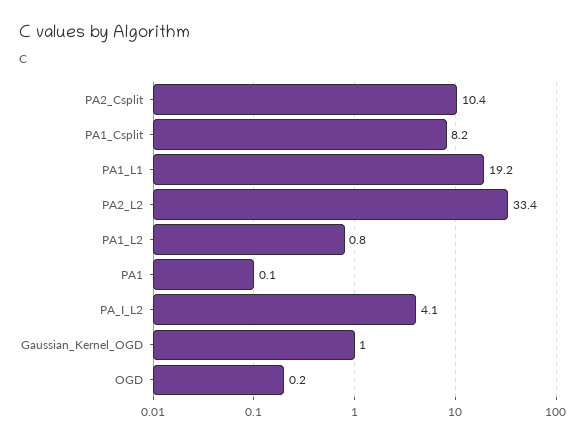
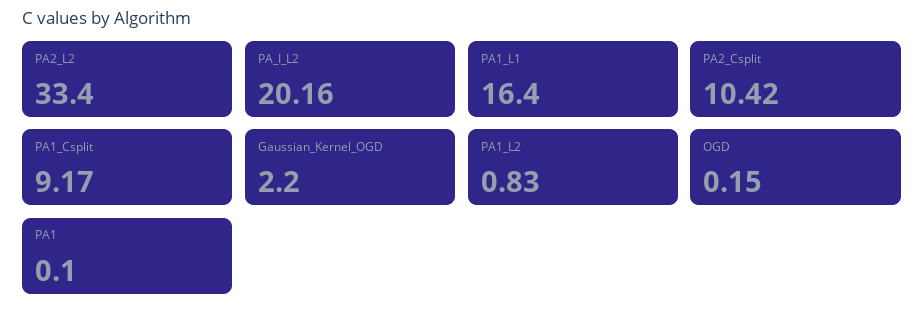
  {
    "PA2_Csplit": 10.42,
-   "PA1_Csplit": 8.2,
+   "PA1_Csplit": 9.17,
-   "PA1_L1": 19.2,
+   "PA1_L1": 16.4,
    "PA2_L2": 33.4,
    "PA1_L2": 0.83,
    "PA1": 0.1,
-   "PA_I_L2": 4.1,
+   "PA_I_L2": 20.16,
-   "Gaussian_Kernel_OGD": 1,
+   "Gaussian_Kernel_OGD": 2.2,
    "OGD": 0.15
  }

